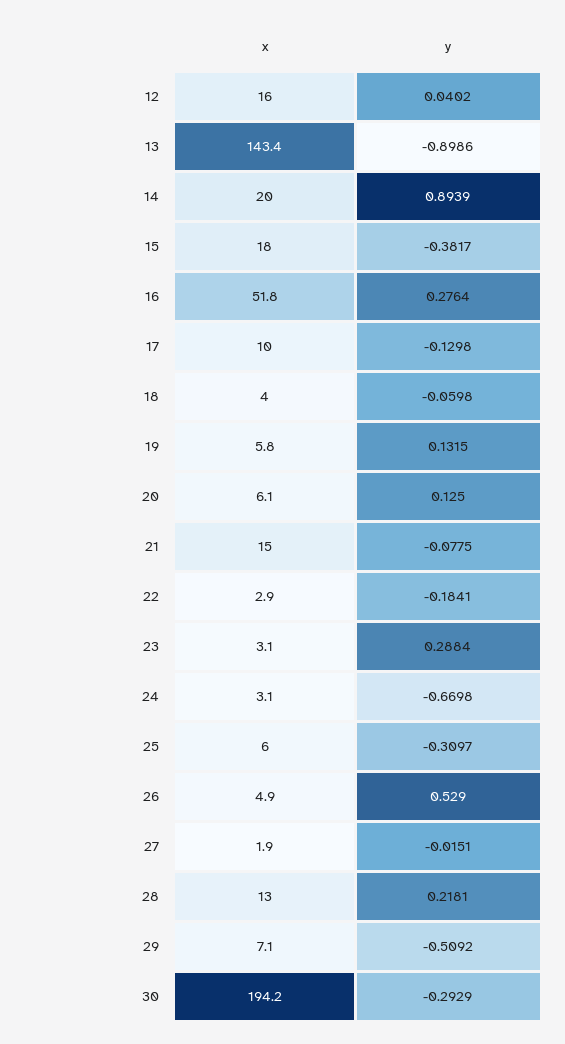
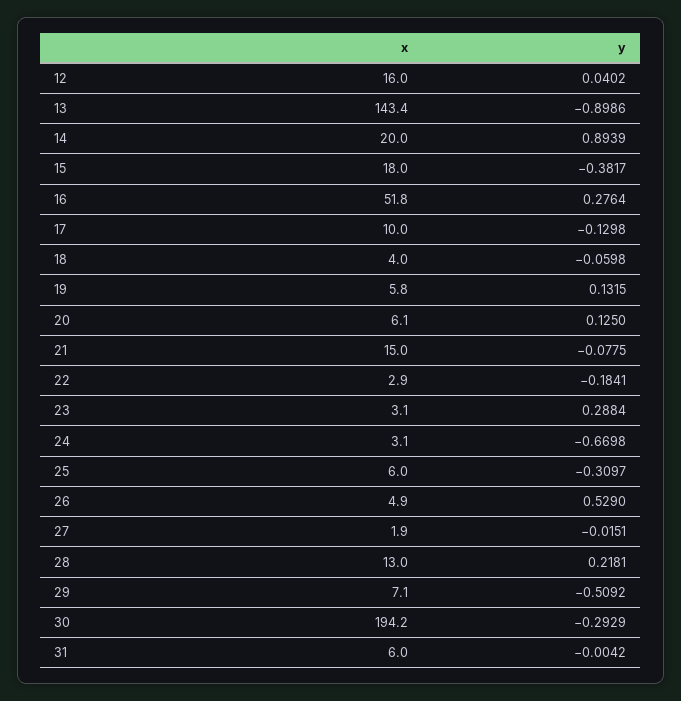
  {
    "x": {
      "12": 16,
      "13": 143.4,
      "14": 20,
      "15": 18,
      "16": 51.8,
      "17": 10,
      "18": 4,
      "19": 5.8,
      "20": 6.1,
      "21": 15,
      "22": 2.9,
      "23": 3.1,
      "24": 3.1,
      "25": 6,
      "26": 4.9,
      "27": 1.9,
      "28": 13,
      "29": 7.1,
-     "30": 194.2
+     "30": 194.2,
+     "31": 6
    },
    "y": {
      "12": 0.0402,
      "13": -0.8986,
      "14": 0.8939,
      "15": -0.3817,
      "16": 0.2764,
      "17": -0.1298,
      "18": -0.0598,
      "19": 0.1315,
      "20": 0.125,
      "21": -0.0775,
      "22": -0.1841,
      "23": 0.2884,
      "24": -0.6698,
      "25": -0.3097,
      "26": 0.529,
      "27": -0.0151,
      "28": 0.2181,
      "29": -0.5092,
-     "30": -0.2929
+     "30": -0.2929,
+     "31": -0.0042
    }
  }

